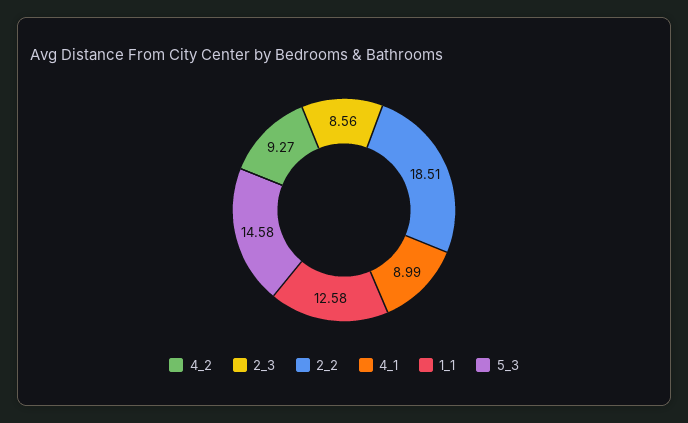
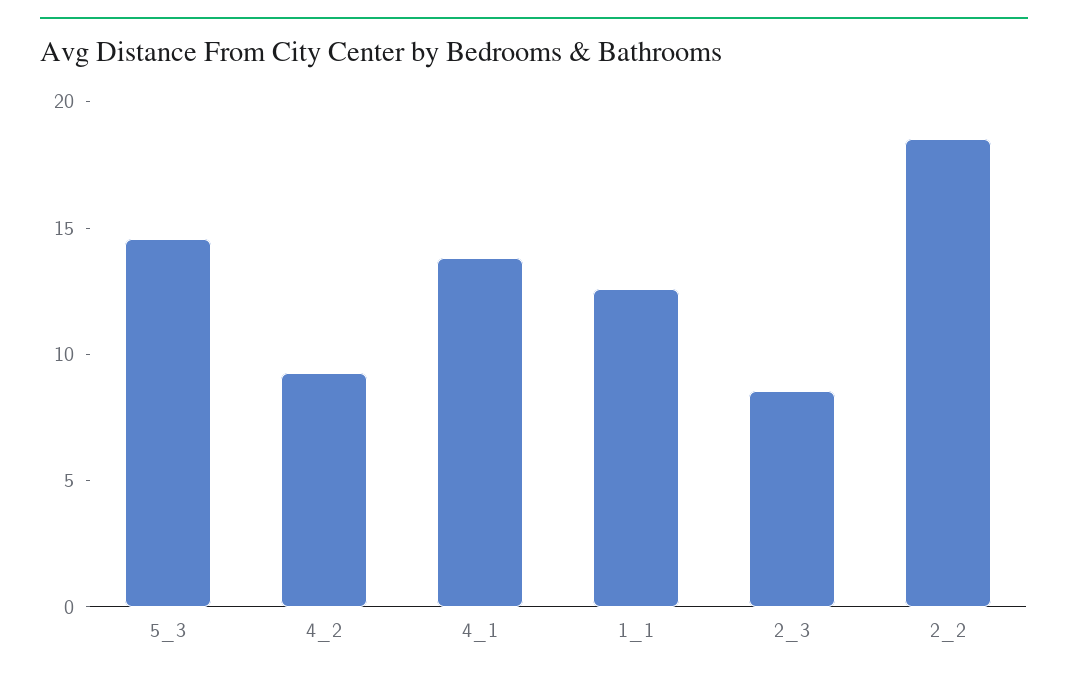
  {
    "4_2": 9.27,
    "2_3": 8.56,
    "2_2": 18.51,
-   "4_1": 8.99,
+   "4_1": 14,
    "1_1": 12.58,
    "5_3": 14.58
  }

